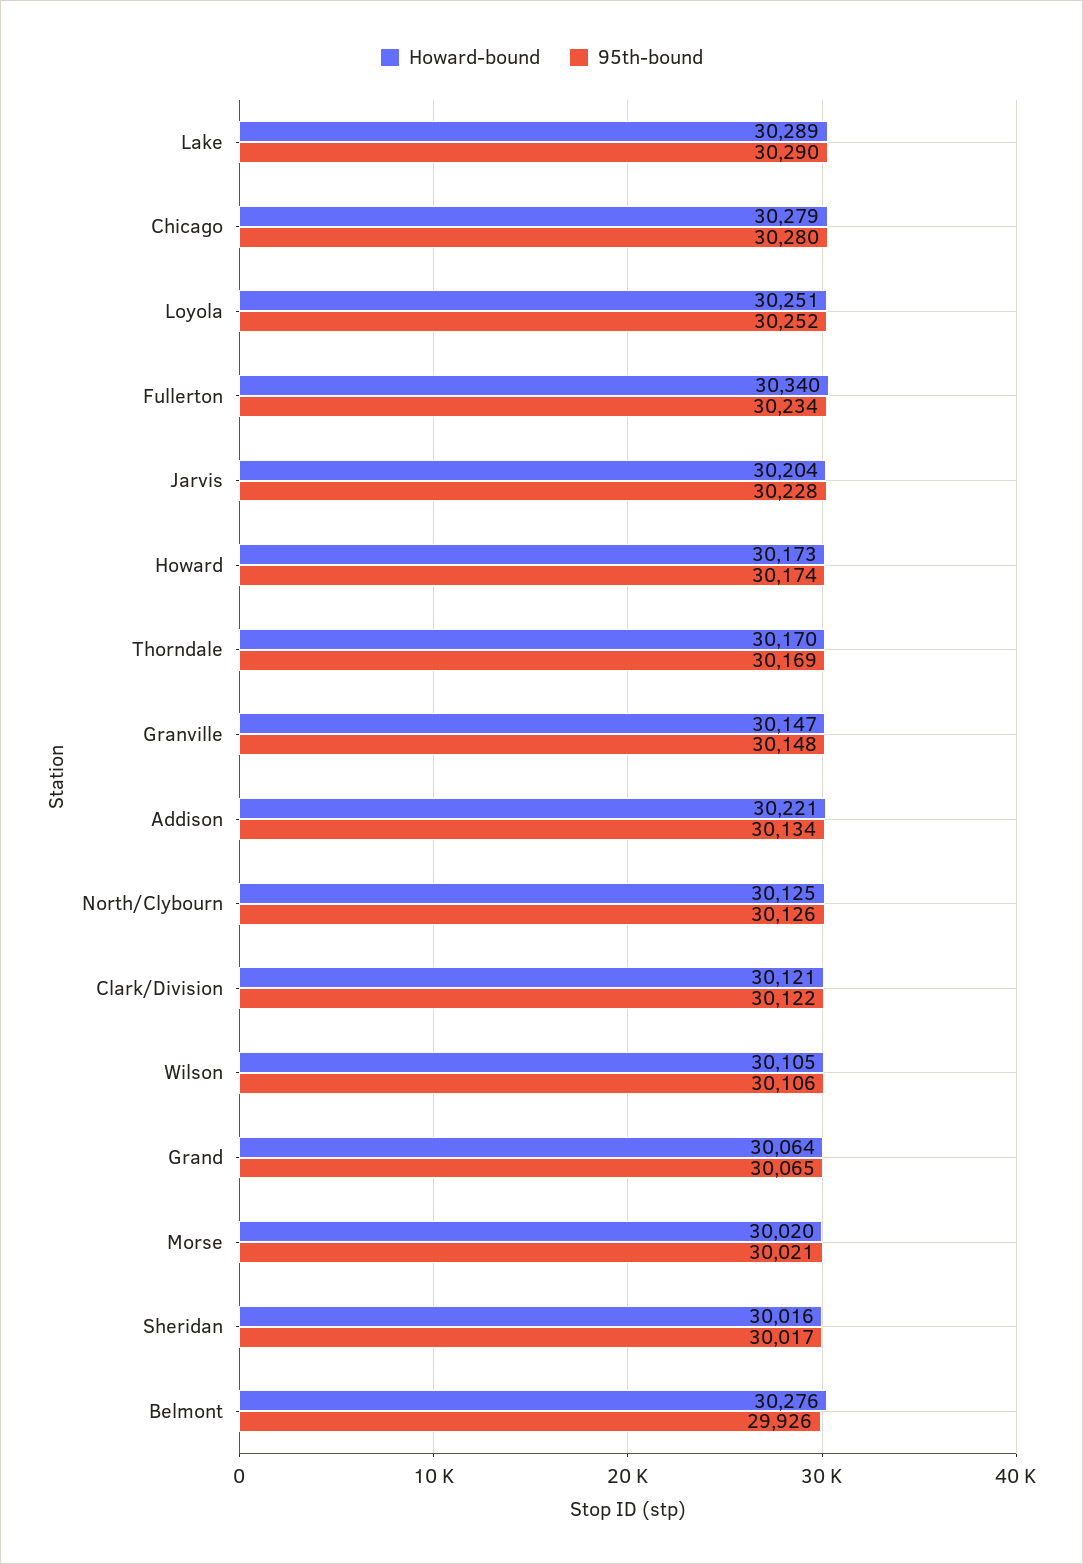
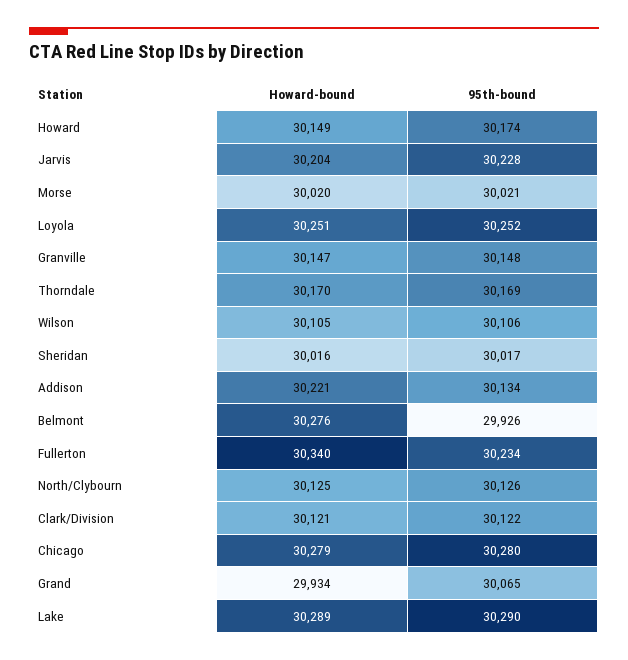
  {
    "Howard-bound": {
      "Lake": 30289,
      "Chicago": 30279,
      "Loyola": 30251,
      "Fullerton": 30340,
      "Jarvis": 30204,
-     "Howard": 30173,
+     "Howard": 30149,
      "Thorndale": 30170,
      "Granville": 30147,
      "Addison": 30221,
      "North/Clybourn": 30125,
      "Clark/Division": 30121,
      "Wilson": 30105,
-     "Grand": 30064,
+     "Grand": 29934,
      "Morse": 30020,
      "Sheridan": 30016,
      "Belmont": 30276
    },
    "95th-bound": {
      "Lake": 30290,
      "Chicago": 30280,
      "Loyola": 30252,
      "Fullerton": 30234,
      "Jarvis": 30228,
      "Howard": 30174,
      "Thorndale": 30169,
      "Granville": 30148,
      "Addison": 30134,
      "North/Clybourn": 30126,
      "Clark/Division": 30122,
      "Wilson": 30106,
      "Grand": 30065,
      "Morse": 30021,
      "Sheridan": 30017,
      "Belmont": 29926
    }
  }

